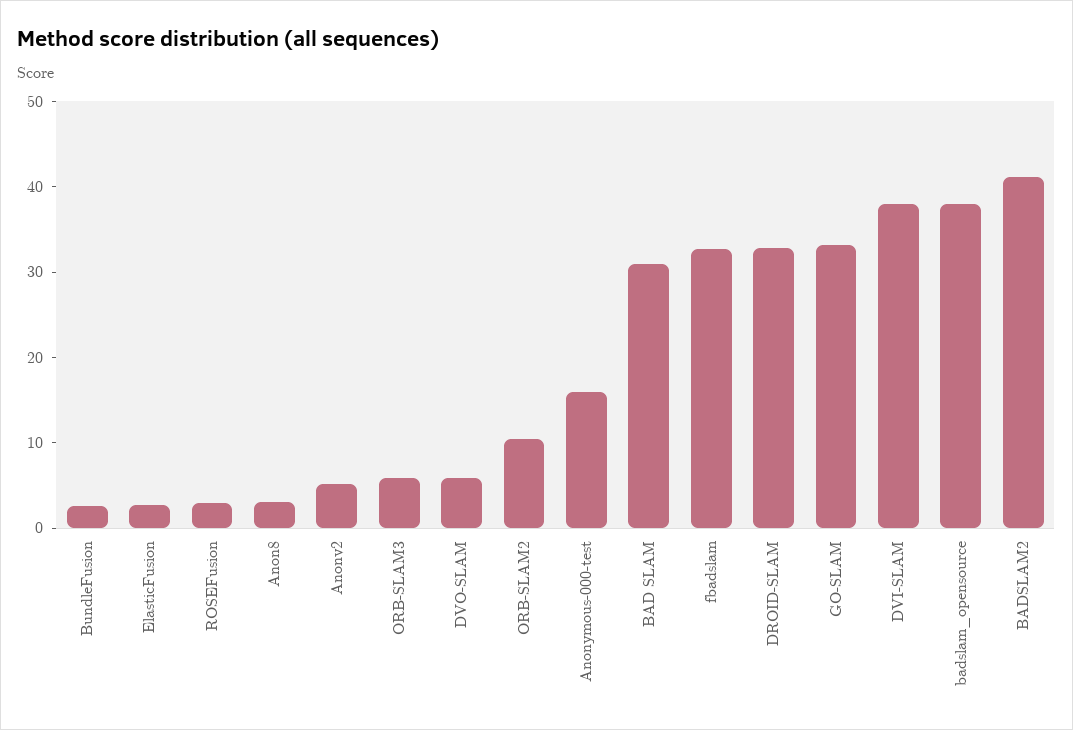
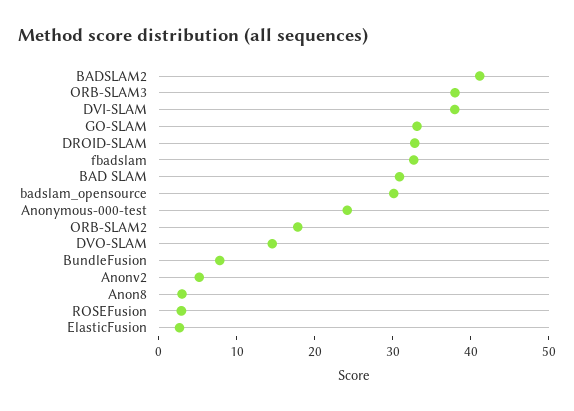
  {
-   "BundleFusion": 2,
+   "BundleFusion": 8,
    "ElasticFusion": 2,
    "ROSEFusion": 2,
    "Anon8": 4,
    "Anonv2": 6,
-   "ORB-SLAM3": 6,
+   "ORB-SLAM3": 38,
-   "DVO-SLAM": 6,
+   "DVO-SLAM": 14,
-   "ORB-SLAM2": 10,
+   "ORB-SLAM2": 18,
-   "Anonymous-000-test": 16,
+   "Anonymous-000-test": 24,
    "BAD SLAM": 30,
    "fbadslam": 32,
    "DROID-SLAM": 32,
    "GO-SLAM": 34,
    "DVI-SLAM": 38,
-   "badslam_opensource": 38,
+   "badslam_opensource": 30,
    "BADSLAM2": 42
  }

